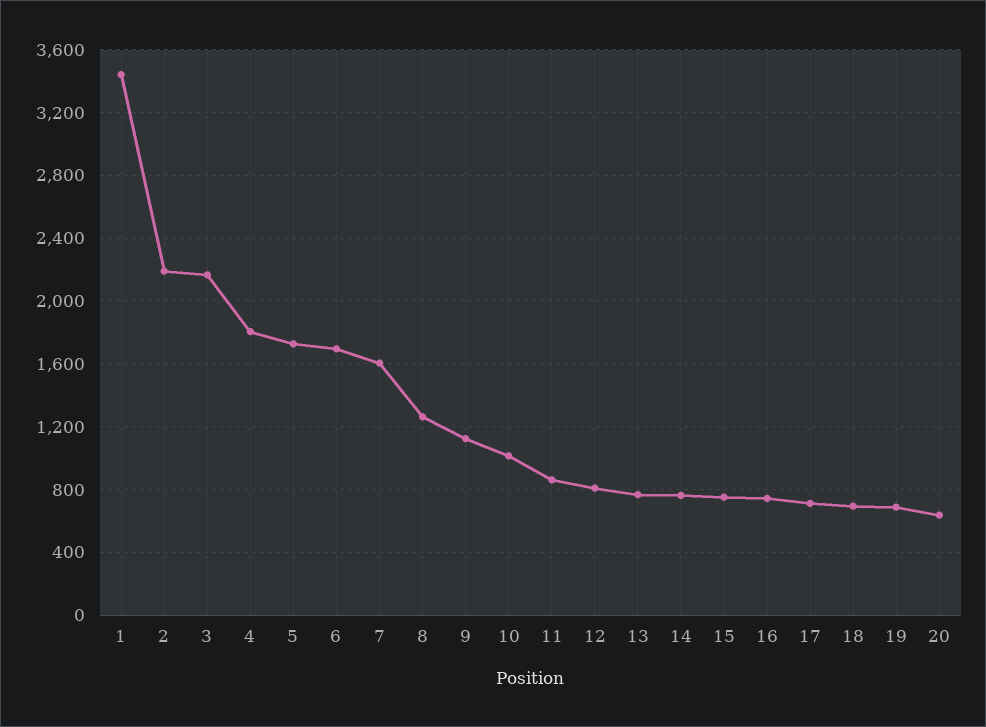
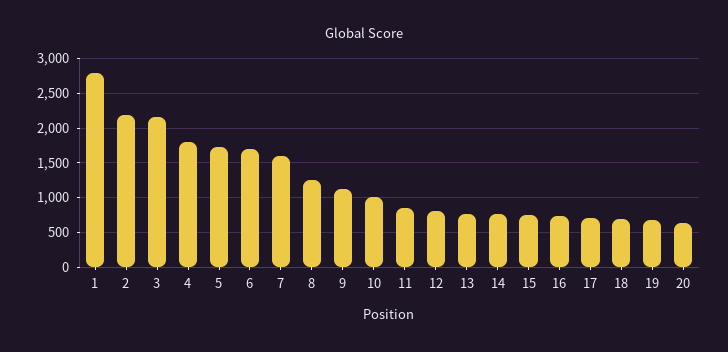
  {
-   "1": 3450,
+   "1": 2800,
    "2": 2200,
    "3": 2150,
    "4": 1800,
    "5": 1750,
    "6": 1700,
    "7": 1600,
    "8": 1250,
    "9": 1100,
    "10": 1000,
    "11": 850,
    "12": 800,
    "13": 750,
    "14": 750,
    "15": 750,
    "16": 750,
    "17": 700,
    "18": 700,
    "19": 700,
    "20": 650
  }

